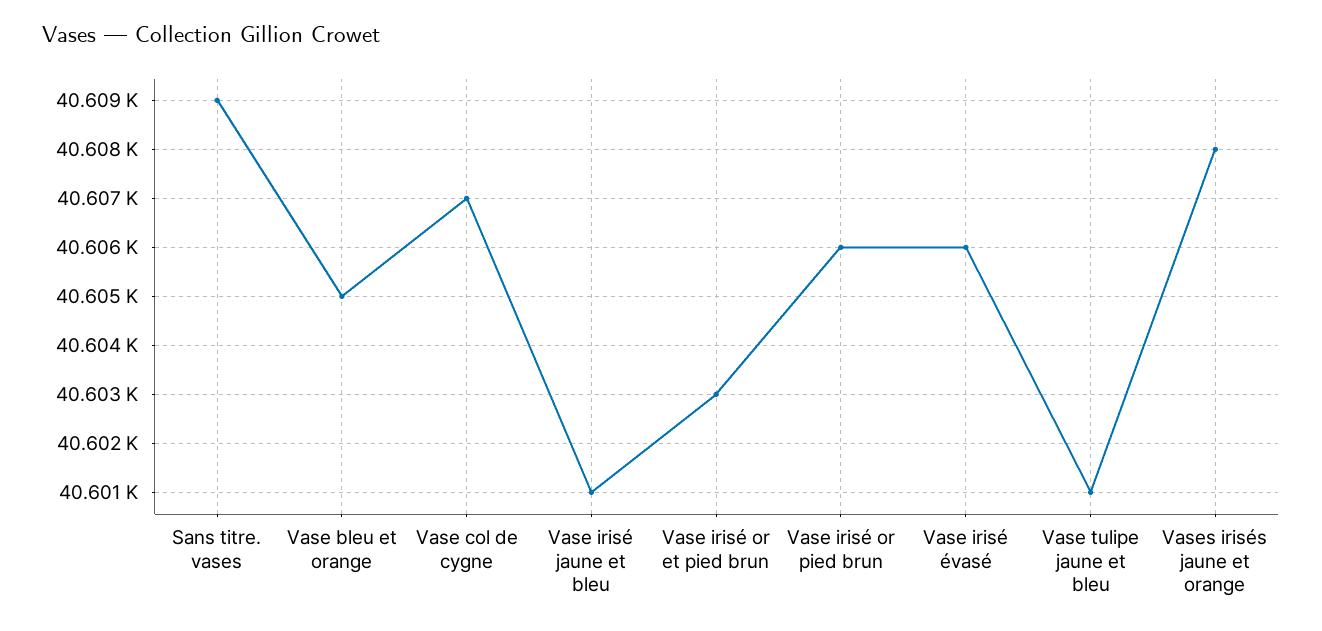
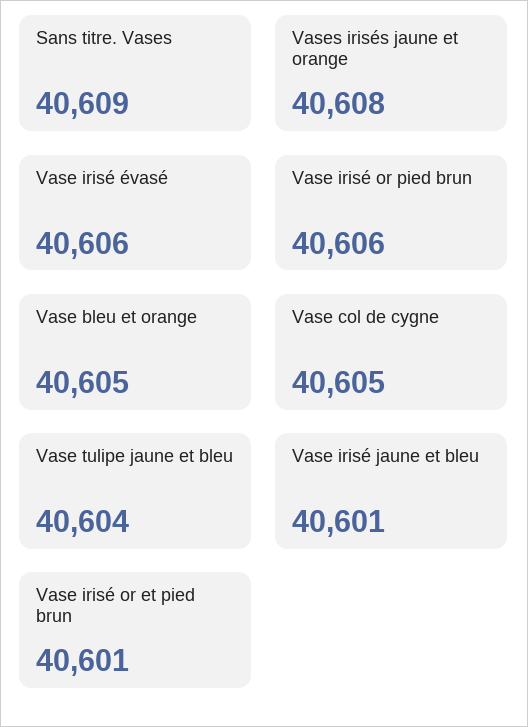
  {
    "Sans titre. vases": 40609,
    "Vase bleu et orange": 40605,
-   "Vase col de cygne": 40607,
+   "Vase col de cygne": 40605,
    "Vase irisé jaune et bleu": 40601,
-   "Vase irisé or et pied brun": 40603,
+   "Vase irisé or et pied brun": 40601,
    "Vase irisé or pied brun": 40606,
    "Vase irisé évasé": 40606,
-   "Vase tulipe jaune et bleu": 40601,
+   "Vase tulipe jaune et bleu": 40604,
    "Vases irisés jaune et orange": 40608
  }

